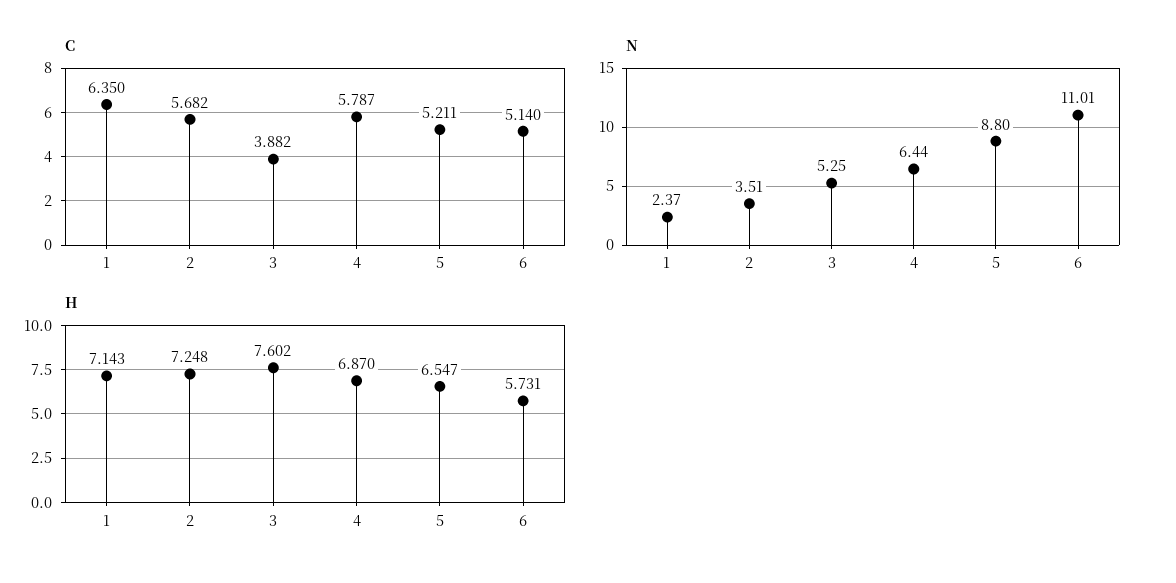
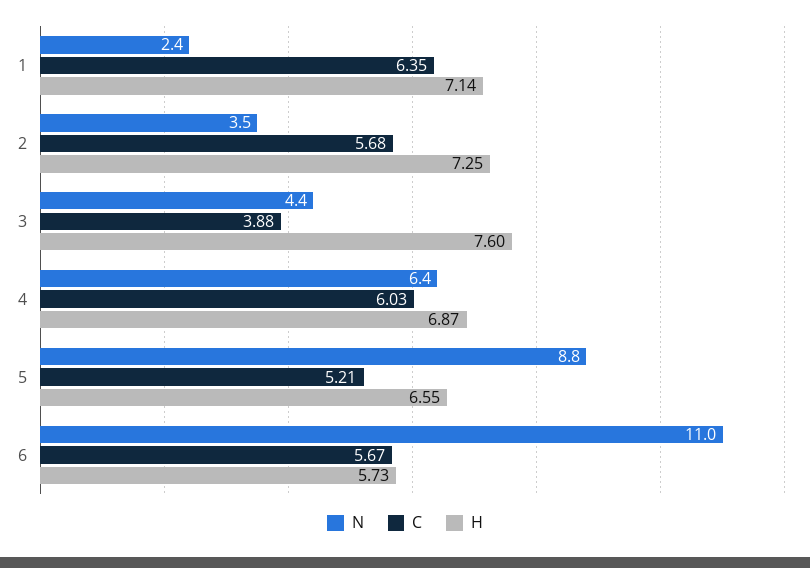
  {
    "C": {
      "1": 6.35,
      "2": 5.682,
      "3": 3.882,
-     "4": 5.787,
+     "4": 6.03,
      "5": 5.211,
-     "6": 5.14
+     "6": 5.67
    },
    "N": {
      "1": 2.37,
      "2": 3.51,
-     "3": 5.25,
+     "3": 4.4,
      "4": 6.44,
      "5": 8.8,
      "6": 11.01
    },
    "H": {
      "1": 7.143,
      "2": 7.248,
      "3": 7.602,
      "4": 6.87,
      "5": 6.547,
      "6": 5.731
    }
  }

